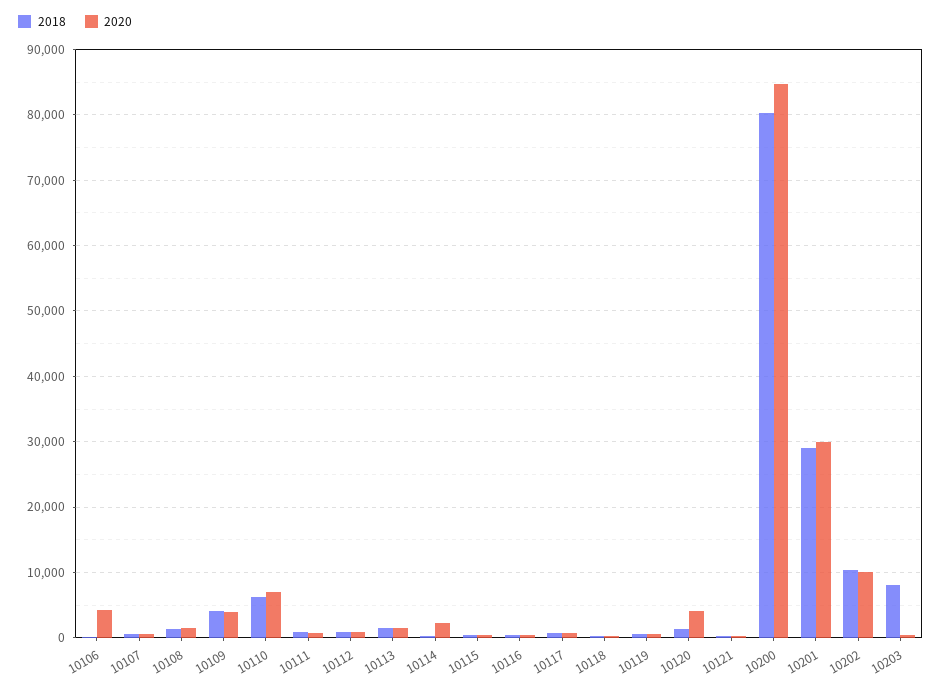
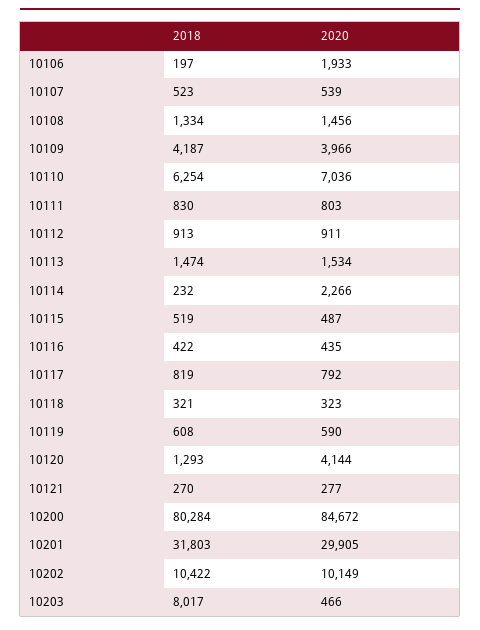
  {
    "2018": {
      "10106": 197,
      "10107": 523,
      "10108": 1334,
      "10109": 4187,
      "10110": 6254,
      "10111": 830,
      "10112": 913,
      "10113": 1474,
      "10114": 232,
      "10115": 519,
      "10116": 422,
      "10117": 819,
      "10118": 321,
      "10119": 608,
      "10120": 1293,
      "10121": 270,
      "10200": 80284,
-     "10201": 29000,
+     "10201": 31803,
      "10202": 10422,
      "10203": 8017
    },
    "2020": {
-     "10106": 4000,
+     "10106": 1933,
      "10107": 539,
      "10108": 1456,
      "10109": 3966,
      "10110": 7036,
      "10111": 803,
      "10112": 911,
      "10113": 1534,
      "10114": 2266,
      "10115": 487,
      "10116": 435,
      "10117": 792,
      "10118": 323,
      "10119": 590,
      "10120": 4144,
      "10121": 277,
      "10200": 84672,
      "10201": 29905,
      "10202": 10149,
      "10203": 466
    }
  }

